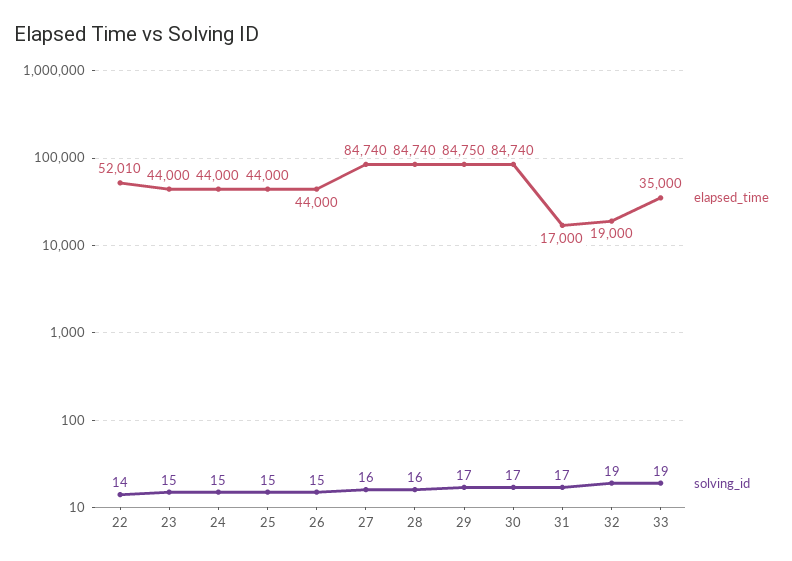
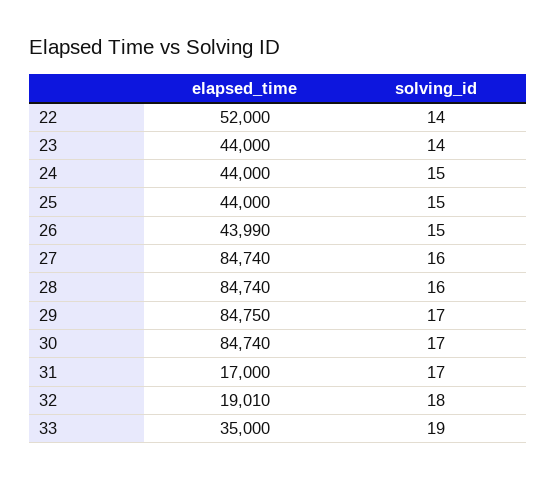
  {
    "elapsed_time": {
-     "22": 52010,
+     "22": 52000,
      "23": 44000,
      "24": 44000,
      "25": 44000,
-     "26": 44000,
+     "26": 43990,
      "27": 84740,
      "28": 84740,
      "29": 84750,
      "30": 84740,
      "31": 17000,
-     "32": 19000,
+     "32": 19010,
      "33": 35000
    },
    "solving_id": {
      "22": 14,
-     "23": 15,
+     "23": 14,
      "24": 15,
      "25": 15,
      "26": 15,
      "27": 16,
      "28": 16,
      "29": 17,
      "30": 17,
      "31": 17,
-     "32": 19,
+     "32": 18,
      "33": 19
    }
  }

